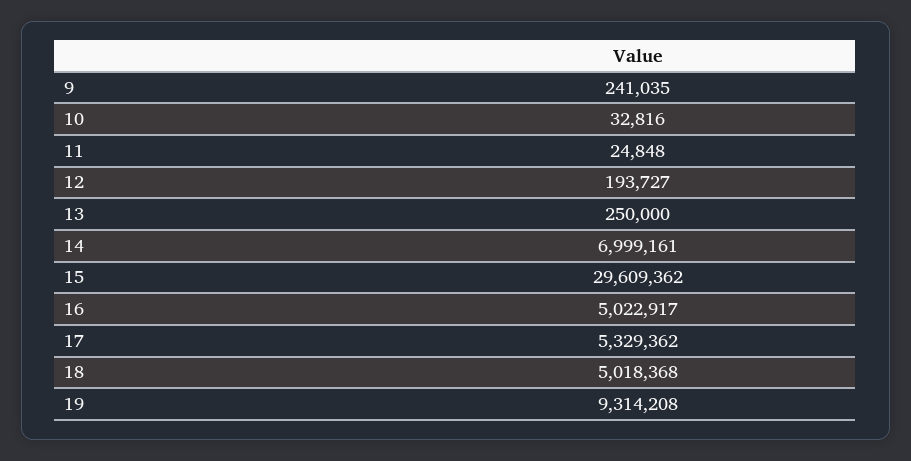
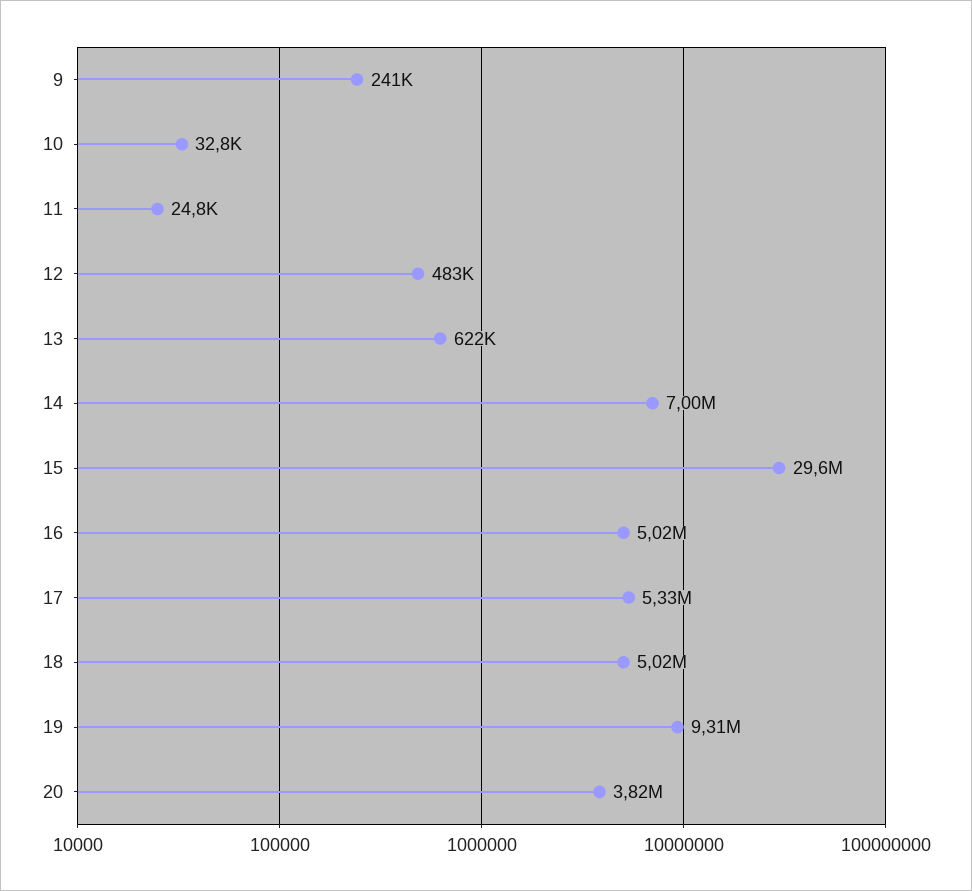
  {
    "9": 241035,
    "10": 32816,
    "11": 24848,
-   "12": 193727,
+   "12": 483000,
-   "13": 250000,
+   "13": 622000,
    "14": 6999161,
    "15": 29609362,
    "16": 5022917,
    "17": 5329362,
    "18": 5018368,
-   "19": 9314208
+   "19": 9314208,
+   "20": 3820000
  }

